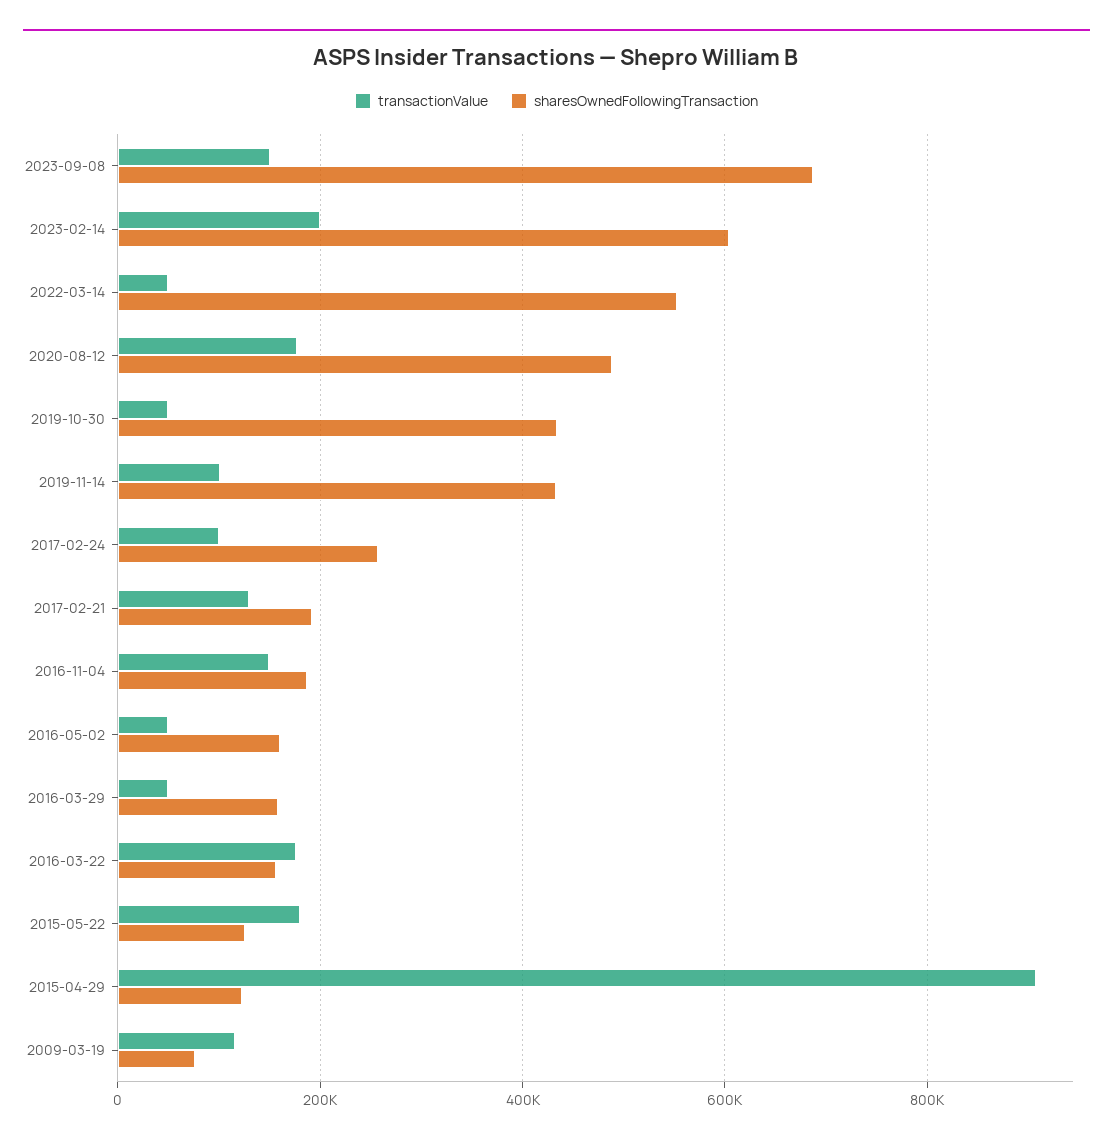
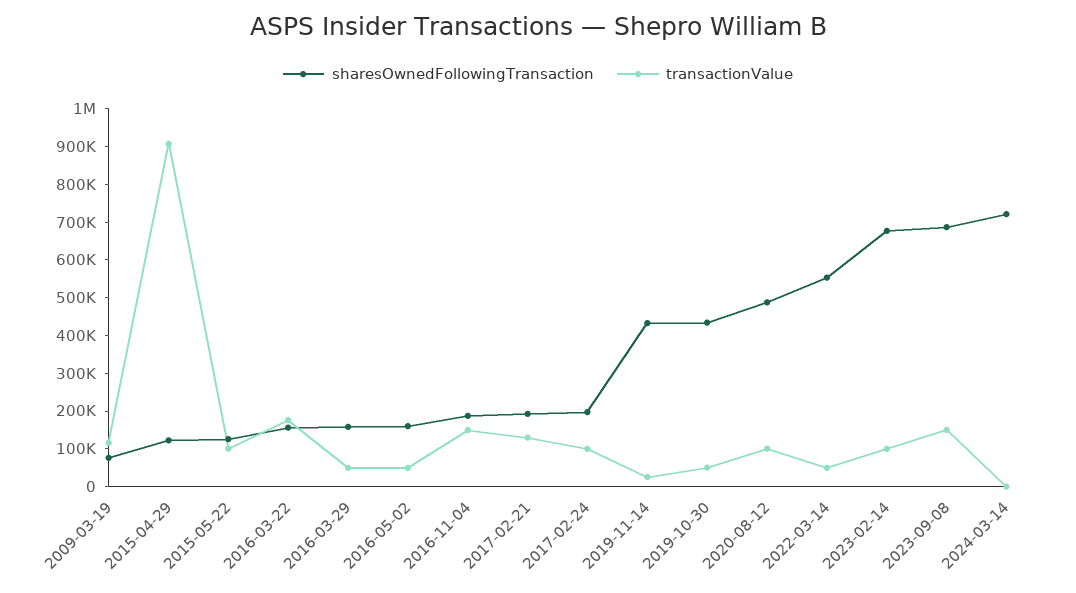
  {
    "transactionValue": {
      "2023-09-08": 160000,
-     "2023-02-14": 200000,
+     "2023-02-14": 100000,
      "2022-03-14": 40000,
-     "2020-08-12": 180000,
+     "2020-08-12": 100000,
      "2019-10-30": 40000,
-     "2019-11-14": 100000,
+     "2019-11-14": 25000,
      "2017-02-24": 100000,
      "2017-02-21": 120000,
      "2016-11-04": 140000,
      "2016-05-02": 40000,
      "2016-03-29": 40000,
      "2016-03-22": 180000,
-     "2015-05-22": 180000,
+     "2015-05-22": 100000,
      "2015-04-29": 900000,
-     "2009-03-19": 120000
+     "2009-03-19": 120000,
+     "2024-03-14": 0
    },
    "sharesOwnedFollowingTransaction": {
      "2023-09-08": 680000,
-     "2023-02-14": 600000,
+     "2023-02-14": 675000,
      "2022-03-14": 560000,
      "2020-08-12": 480000,
      "2019-10-30": 440000,
      "2019-11-14": 440000,
-     "2017-02-24": 260000,
+     "2017-02-24": 200000,
      "2017-02-21": 200000,
      "2016-11-04": 180000,
      "2016-05-02": 160000,
      "2016-03-29": 160000,
      "2016-03-22": 160000,
      "2015-05-22": 120000,
      "2015-04-29": 120000,
-     "2009-03-19": 80000
+     "2009-03-19": 80000,
+     "2024-03-14": 725000
    }
  }

